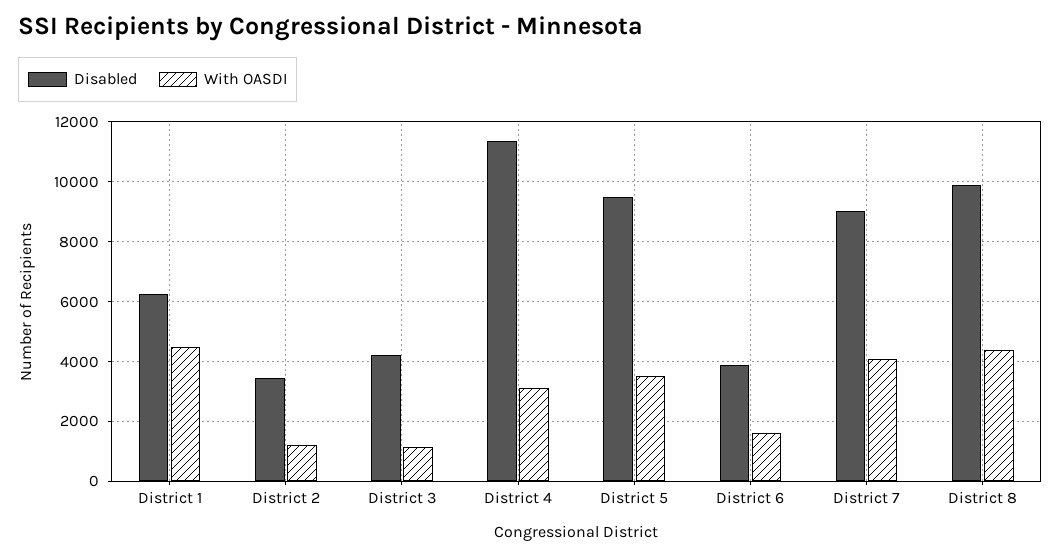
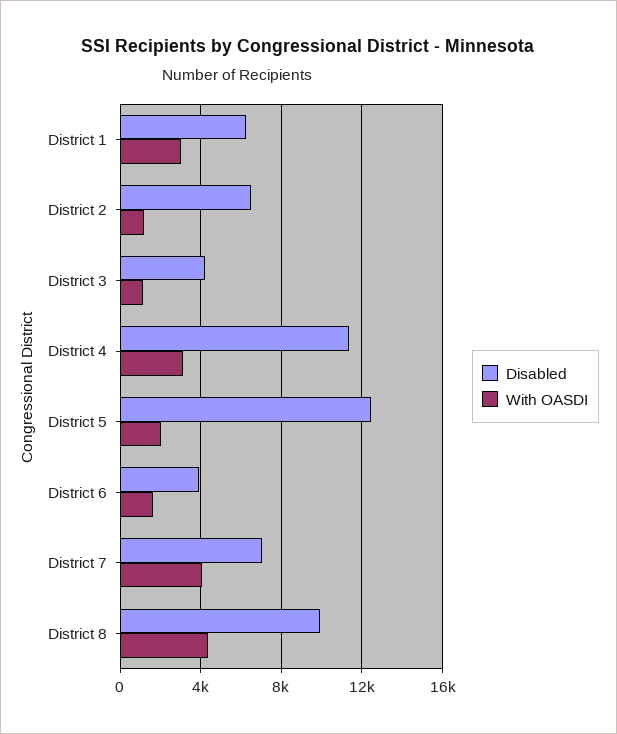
  {
    "Disabled": {
      "District 1": 6250,
-     "District 2": 3500,
+     "District 2": 6500,
      "District 3": 4250,
      "District 4": 11250,
-     "District 5": 9500,
+     "District 5": 12500,
      "District 6": 4000,
-     "District 7": 9000,
+     "District 7": 7000,
      "District 8": 10000
    },
    "With OASDI": {
-     "District 1": 4500,
+     "District 1": 3000,
      "District 2": 1250,
      "District 3": 1250,
      "District 4": 3250,
-     "District 5": 3500,
+     "District 5": 2000,
      "District 6": 1750,
      "District 7": 4000,
      "District 8": 4250
    }
  }

